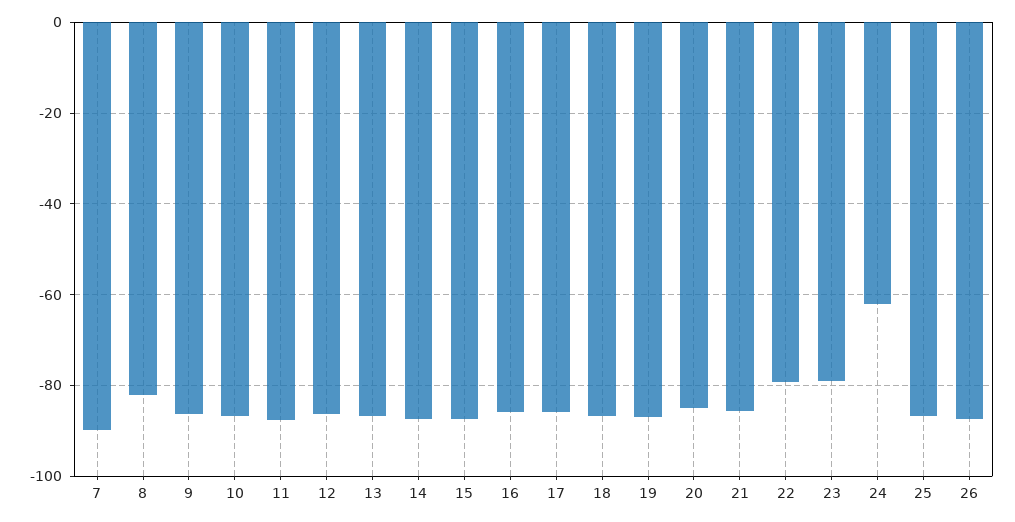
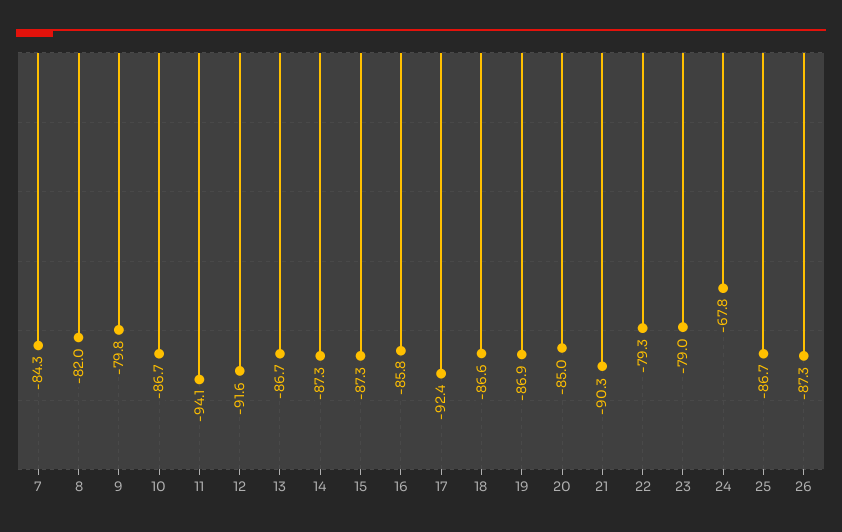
  {
-   "7": -90,
+   "7": -84.3,
    "8": -82,
-   "9": -86,
+   "9": -79.8,
    "10": -86.7,
-   "11": -88,
+   "11": -94.1,
-   "12": -86,
+   "12": -91.6,
    "13": -86.7,
    "14": -87.3,
    "15": -87.3,
    "16": -85.8,
-   "17": -86,
+   "17": -92.4,
    "18": -86.6,
    "19": -86.9,
    "20": -85,
-   "21": -86,
+   "21": -90.3,
    "22": -79.3,
    "23": -79,
-   "24": -62,
+   "24": -67.8,
    "25": -86.7,
    "26": -87.3
  }

